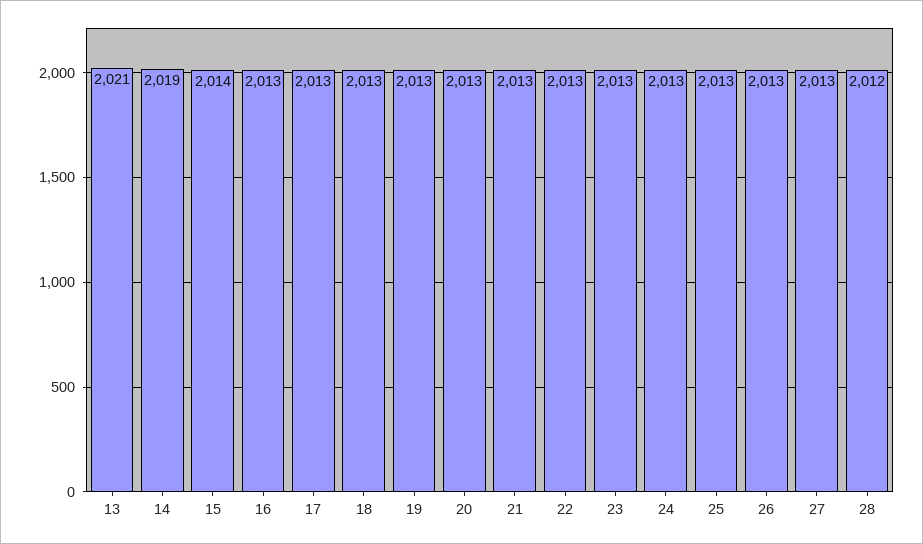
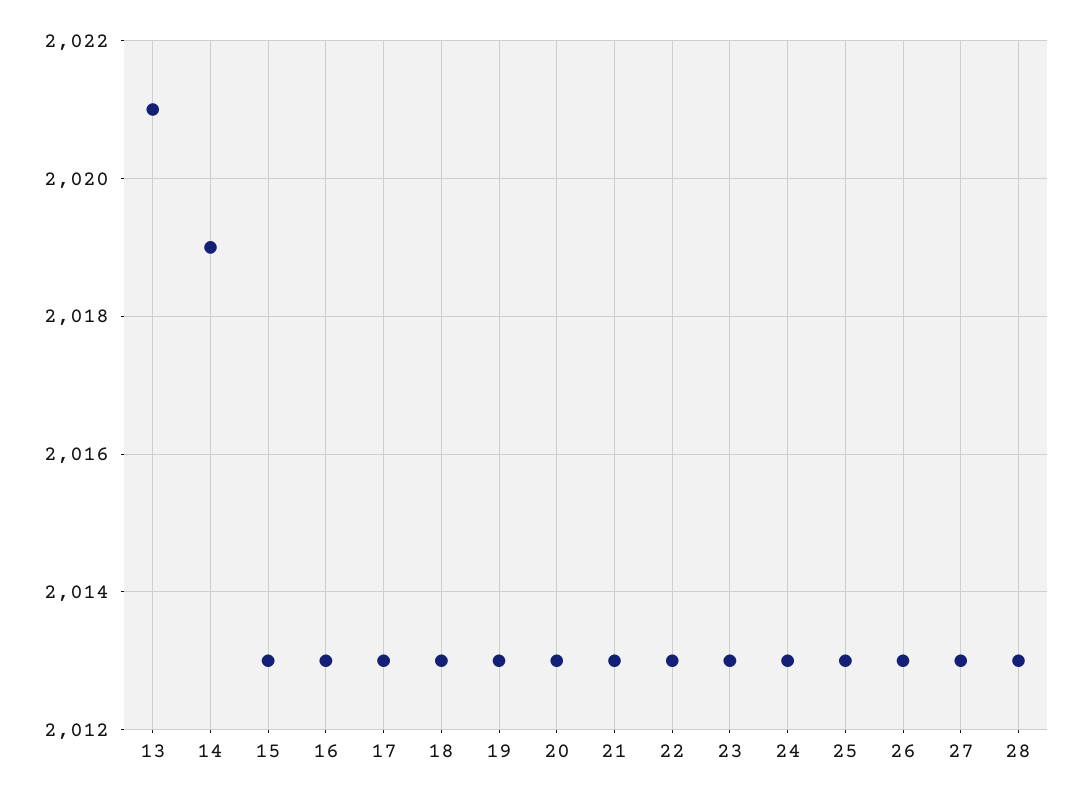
  {
    "13": 2021,
    "14": 2019,
-   "15": 2014,
+   "15": 2013,
    "16": 2013,
    "17": 2013,
    "18": 2013,
    "19": 2013,
    "20": 2013,
    "21": 2013,
    "22": 2013,
    "23": 2013,
    "24": 2013,
    "25": 2013,
    "26": 2013,
    "27": 2013,
-   "28": 2012
+   "28": 2013
  }

